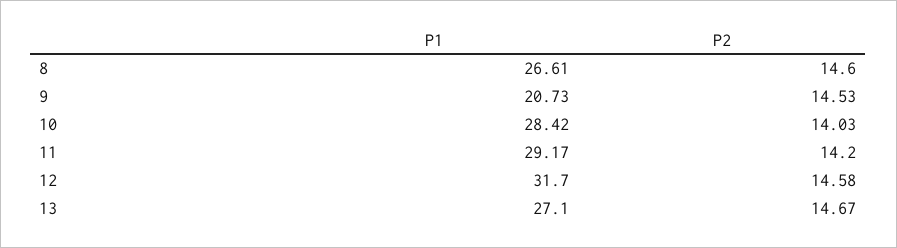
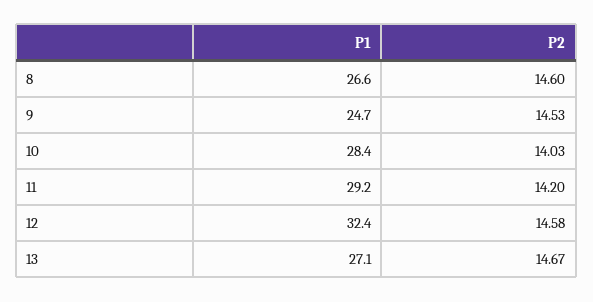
  {
    "P1": {
      "8": 26.61,
-     "9": 20.73,
+     "9": 24.7,
      "10": 28.42,
      "11": 29.17,
-     "12": 31.7,
+     "12": 32.4,
      "13": 27.1
    },
    "P2": {
      "8": 14.6,
      "9": 14.53,
      "10": 14.03,
      "11": 14.2,
      "12": 14.58,
      "13": 14.67
    }
  }

